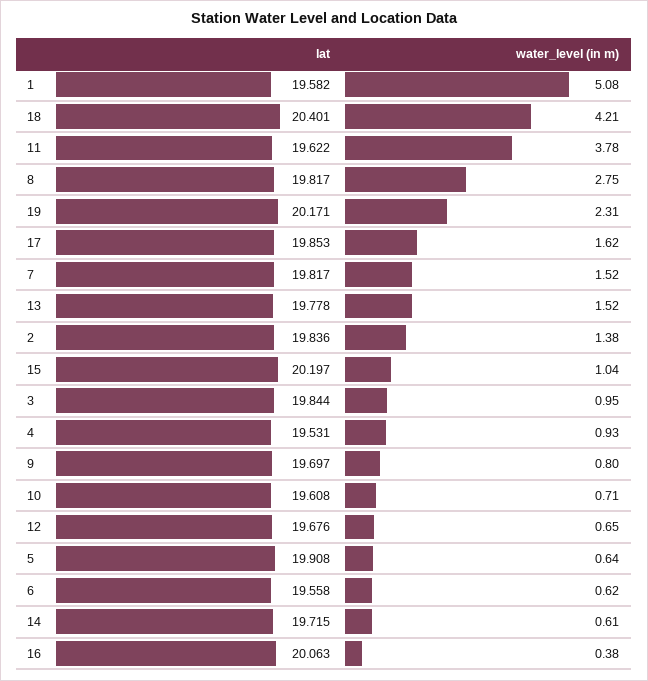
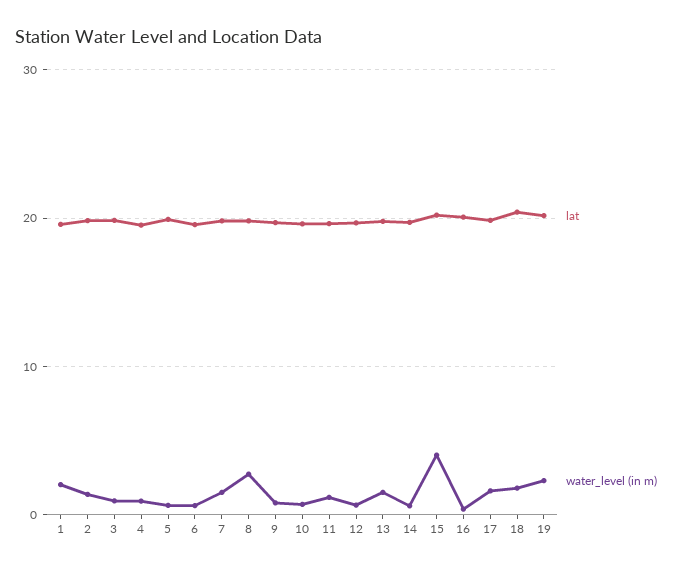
  {
    "lat": {
      "1": 19.582,
      "18": 20.401,
      "11": 19.622,
      "8": 19.817,
      "19": 20.171,
      "17": 19.853,
      "7": 19.817,
      "13": 19.778,
      "2": 19.836,
      "15": 20.197,
      "3": 19.844,
      "4": 19.531,
      "9": 19.697,
      "10": 19.608,
      "12": 19.676,
      "5": 19.908,
      "6": 19.558,
      "14": 19.715,
      "16": 20.063
    },
    "water_level (in m)": {
-     "1": 5.08,
+     "1": 2,
-     "18": 4.21,
+     "18": 2,
-     "11": 3.78,
+     "11": 1,
      "8": 2.75,
      "19": 2.31,
      "17": 1.62,
      "7": 1.52,
      "13": 1.52,
      "2": 1.38,
-     "15": 1.04,
+     "15": 4,
      "3": 0.95,
      "4": 0.93,
      "9": 0.8,
      "10": 0.71,
      "12": 0.65,
      "5": 0.64,
      "6": 0.62,
      "14": 0.61,
      "16": 0.38
    }
  }

